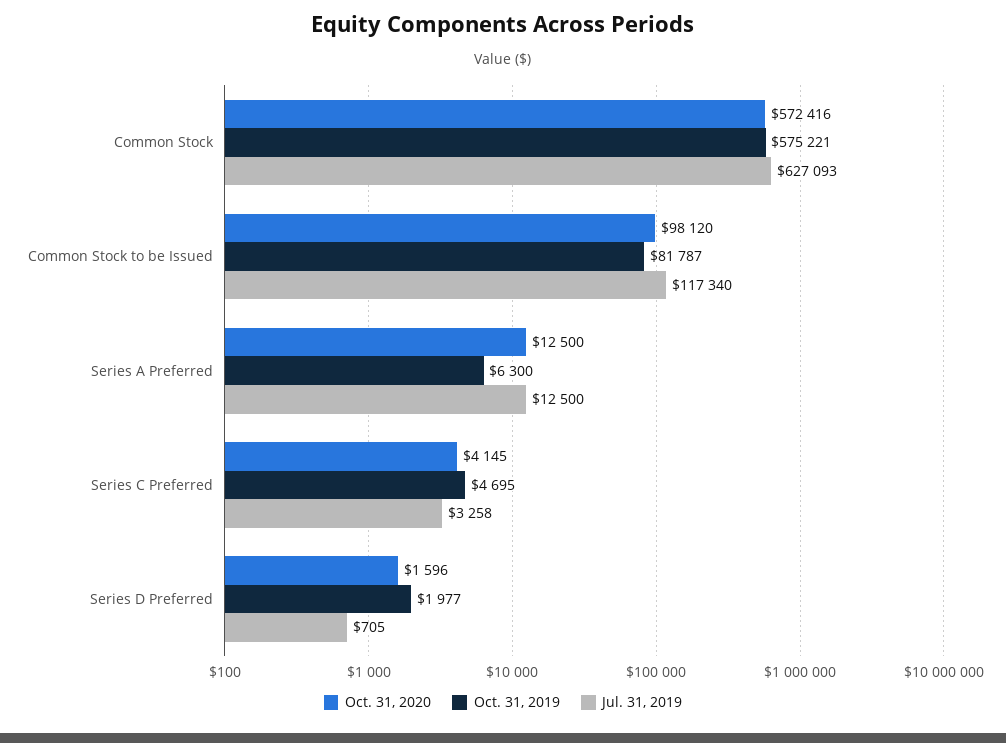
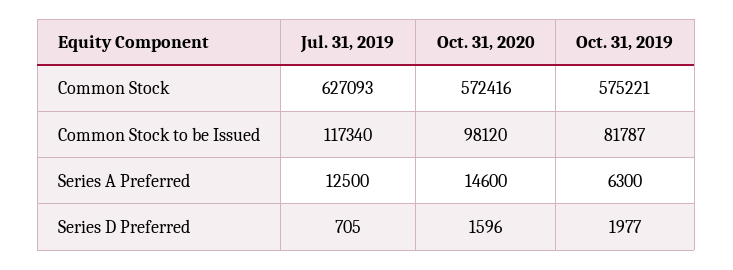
  {
    "Oct. 31, 2020": {
      "Common Stock": 572416,
      "Common Stock to be Issued": 98120,
-     "Series A Preferred": 12500,
+     "Series A Preferred": 14600,
-     "Series C Preferred": 4145,
      "Series D Preferred": 1596
    },
    "Oct. 31, 2019": {
      "Common Stock": 575221,
      "Common Stock to be Issued": 81787,
      "Series A Preferred": 6300,
-     "Series C Preferred": 4695,
      "Series D Preferred": 1977
    },
    "Jul. 31, 2019": {
      "Common Stock": 627093,
      "Common Stock to be Issued": 117340,
      "Series A Preferred": 12500,
-     "Series C Preferred": 3258,
      "Series D Preferred": 705
    }
  }

